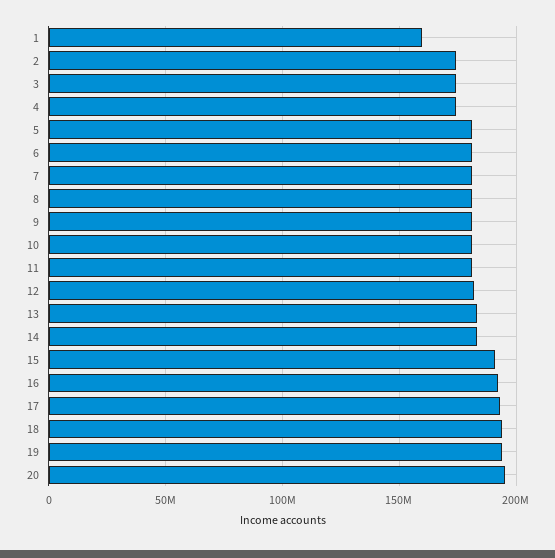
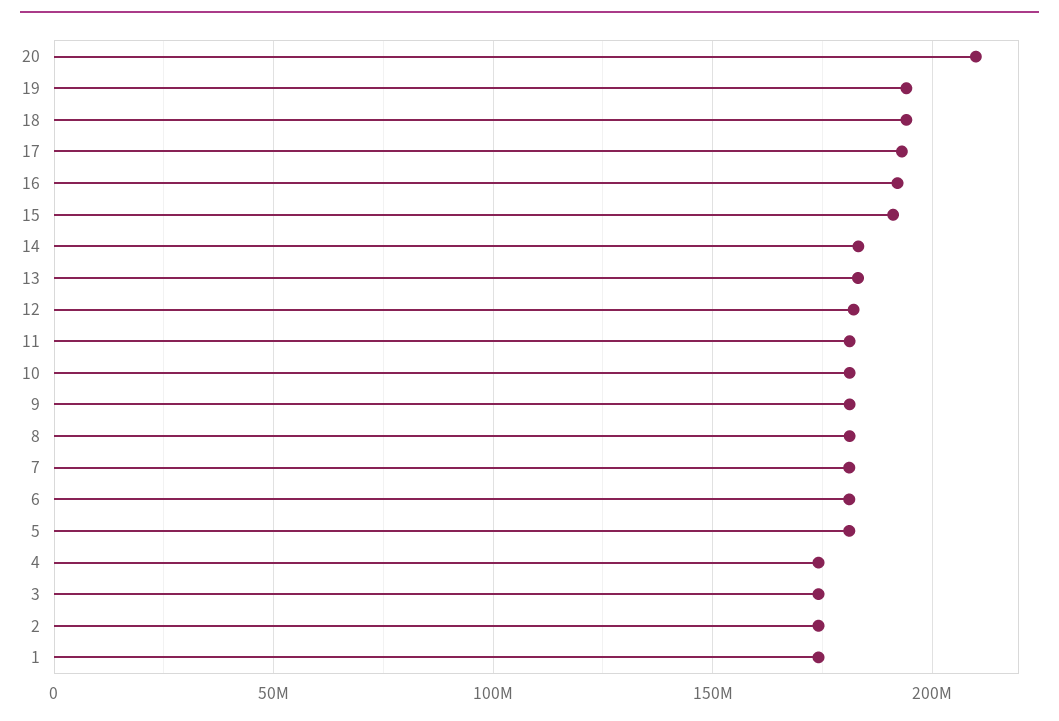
  {
-   "1": 160000000,
+   "1": 175000000,
    "2": 175000000,
    "3": 175000000,
    "4": 175000000,
    "5": 180000000,
    "6": 180000000,
    "7": 180000000,
    "8": 180000000,
    "9": 180000000,
    "10": 180000000,
    "11": 180000000,
    "12": 180000000,
    "13": 185000000,
    "14": 185000000,
    "15": 190000000,
    "16": 190000000,
    "17": 195000000,
    "18": 195000000,
    "19": 195000000,
-   "20": 195000000
+   "20": 210000000
  }

